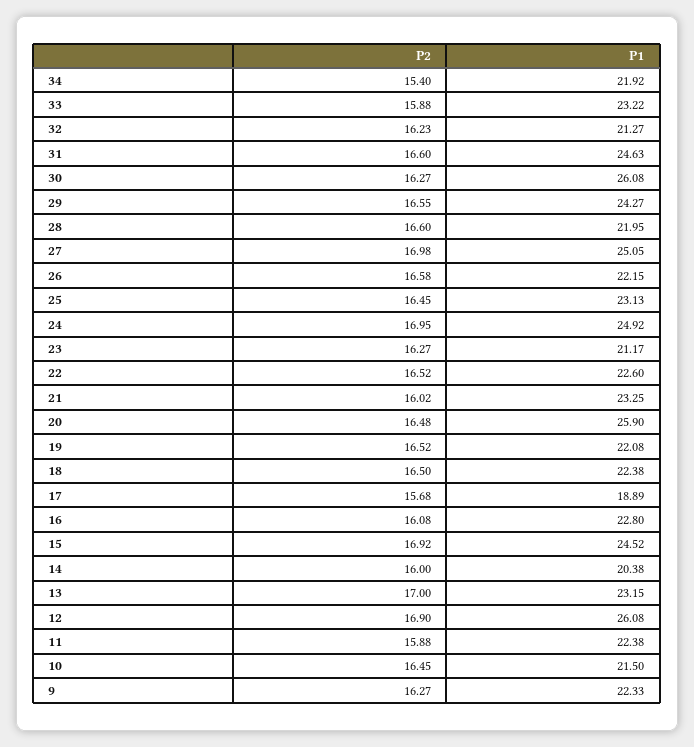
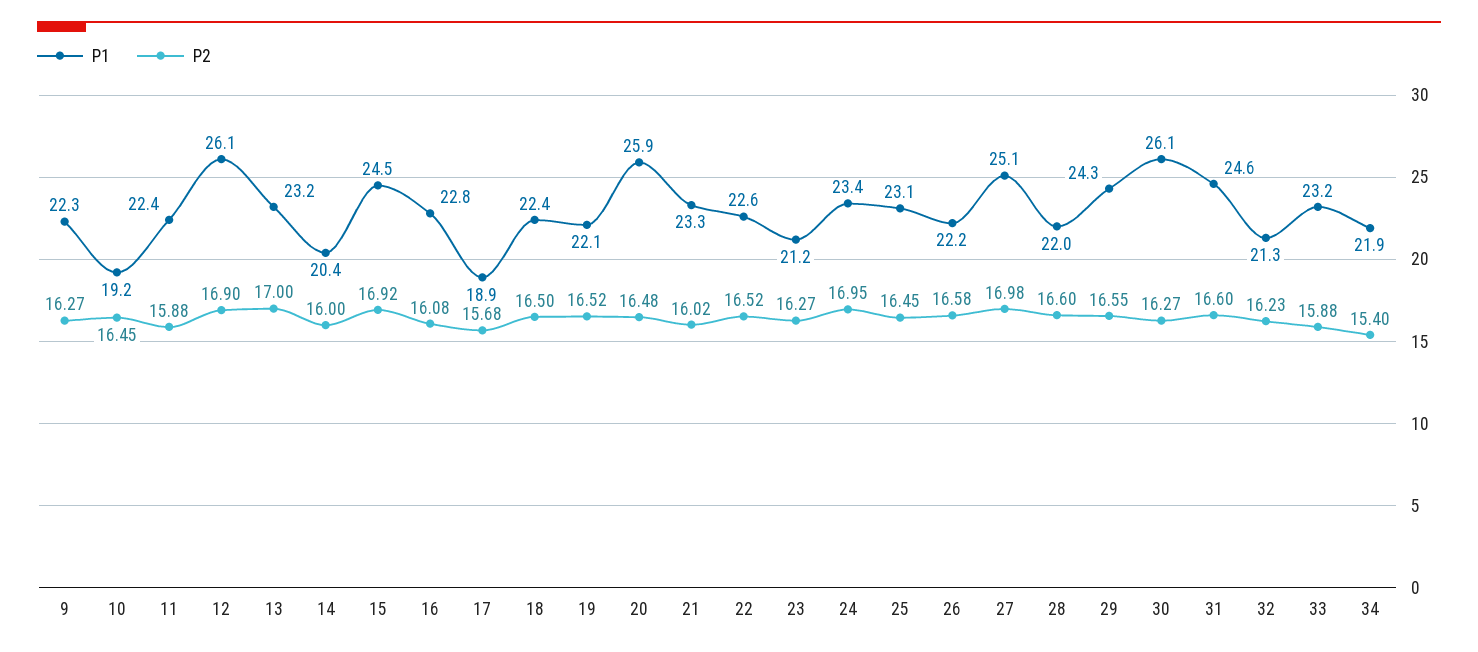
  {
    "P2": {
      "34": 15.4,
      "33": 15.88,
      "32": 16.23,
      "31": 16.6,
      "30": 16.27,
      "29": 16.55,
      "28": 16.6,
      "27": 16.98,
      "26": 16.58,
      "25": 16.45,
      "24": 16.95,
      "23": 16.27,
      "22": 16.52,
      "21": 16.02,
      "20": 16.48,
      "19": 16.52,
      "18": 16.5,
      "17": 15.68,
      "16": 16.08,
      "15": 16.92,
      "14": 16,
      "13": 17,
      "12": 16.9,
      "11": 15.88,
      "10": 16.45,
      "9": 16.27
    },
    "P1": {
      "34": 21.92,
      "33": 23.22,
      "32": 21.27,
      "31": 24.63,
      "30": 26.08,
      "29": 24.27,
      "28": 21.95,
      "27": 25.05,
      "26": 22.15,
      "25": 23.13,
-     "24": 24.92,
+     "24": 23.4,
      "23": 21.17,
      "22": 22.6,
      "21": 23.25,
      "20": 25.9,
      "19": 22.08,
      "18": 22.38,
      "17": 18.89,
      "16": 22.8,
      "15": 24.52,
      "14": 20.38,
      "13": 23.15,
      "12": 26.08,
      "11": 22.38,
-     "10": 21.5,
+     "10": 19.2,
      "9": 22.33
    }
  }

